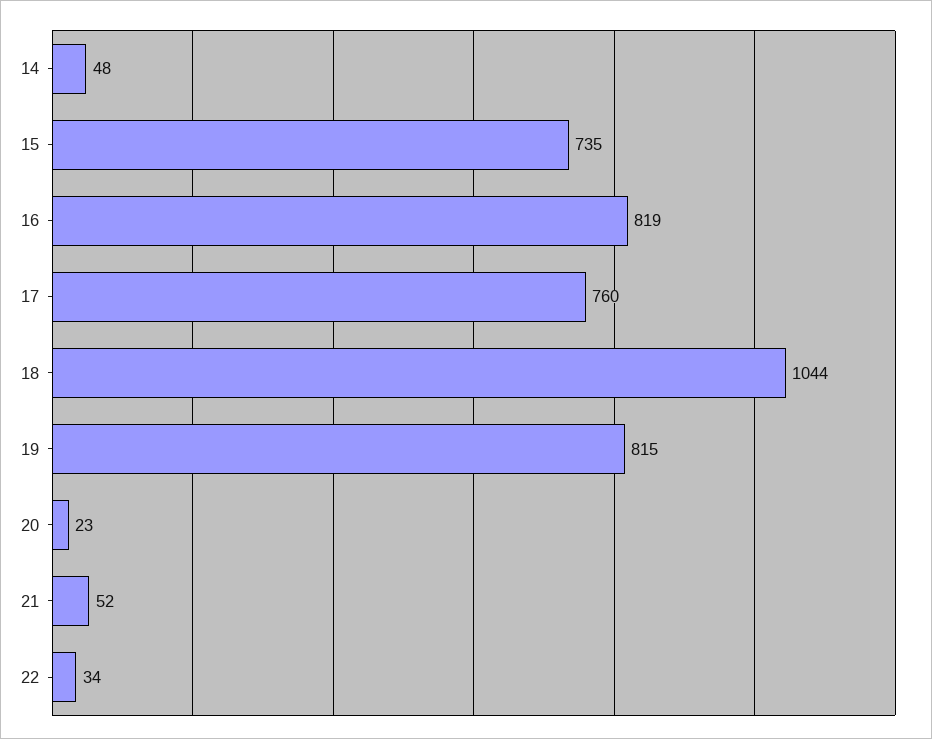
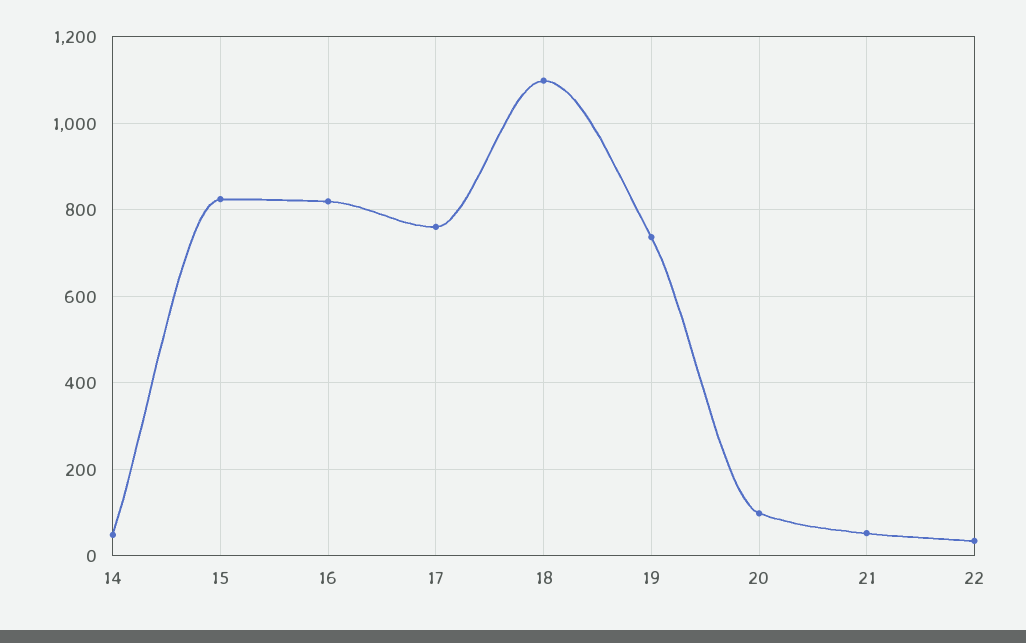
  {
    "14": 48,
-   "15": 735,
+   "15": 820,
    "16": 819,
    "17": 760,
-   "18": 1044,
+   "18": 1100,
-   "19": 815,
+   "19": 740,
-   "20": 23,
+   "20": 100,
    "21": 52,
    "22": 34
  }

